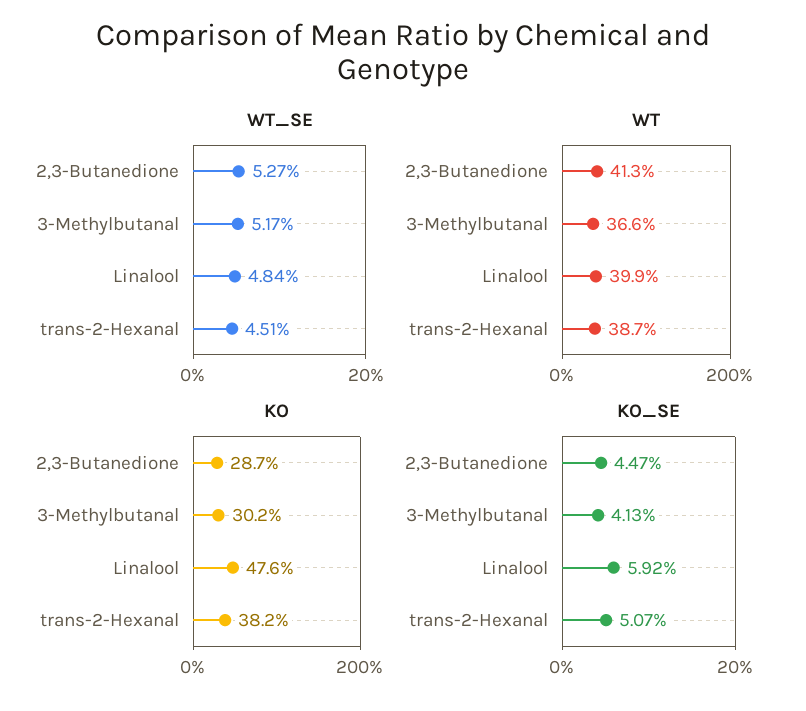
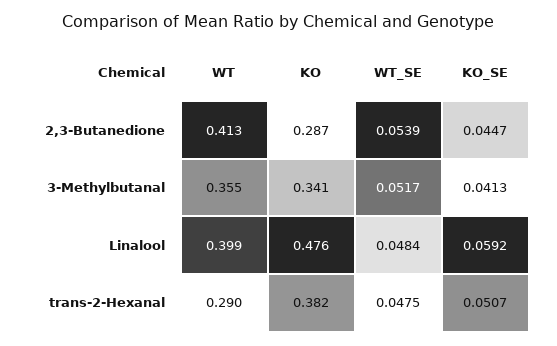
  {
    "WT_SE": {
-     "2,3-Butanedione": 0.0527,
+     "2,3-Butanedione": 0.0539,
      "3-Methylbutanal": 0.0517,
      "Linalool": 0.0484,
-     "trans-2-Hexanal": 0.0451
+     "trans-2-Hexanal": 0.0475
    },
    "WT": {
      "2,3-Butanedione": 0.413,
-     "3-Methylbutanal": 0.366,
+     "3-Methylbutanal": 0.355,
      "Linalool": 0.399,
-     "trans-2-Hexanal": 0.387
+     "trans-2-Hexanal": 0.29
    },
    "KO": {
      "2,3-Butanedione": 0.287,
-     "3-Methylbutanal": 0.302,
+     "3-Methylbutanal": 0.341,
      "Linalool": 0.476,
      "trans-2-Hexanal": 0.382
    },
    "KO_SE": {
      "2,3-Butanedione": 0.0447,
      "3-Methylbutanal": 0.0413,
      "Linalool": 0.0592,
      "trans-2-Hexanal": 0.0507
    }
  }

